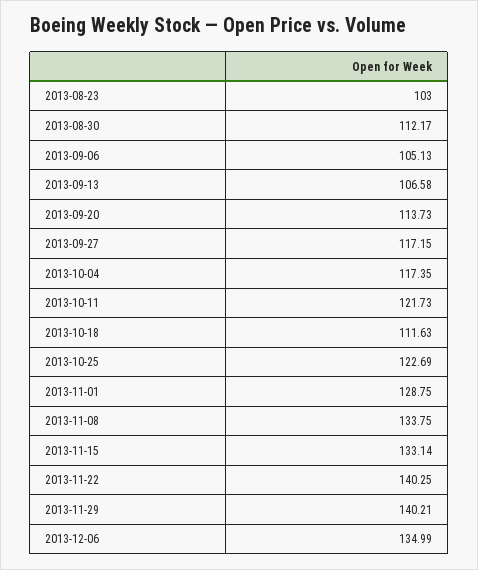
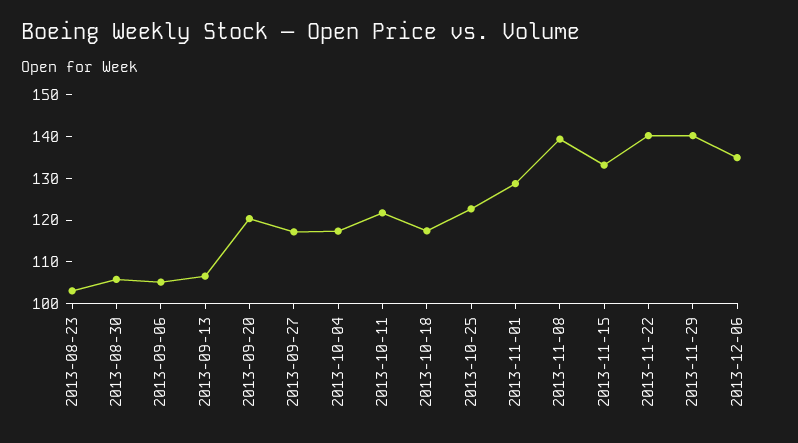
  {
    "2013-08-23": 103,
-   "2013-08-30": 112.17,
+   "2013-08-30": 106,
    "2013-09-06": 105.13,
    "2013-09-13": 106.58,
-   "2013-09-20": 113.73,
+   "2013-09-20": 120,
    "2013-09-27": 117.15,
    "2013-10-04": 117.35,
    "2013-10-11": 121.73,
-   "2013-10-18": 111.63,
+   "2013-10-18": 118,
    "2013-10-25": 122.69,
    "2013-11-01": 128.75,
-   "2013-11-08": 133.75,
+   "2013-11-08": 140,
    "2013-11-15": 133.14,
    "2013-11-22": 140.25,
    "2013-11-29": 140.21,
    "2013-12-06": 134.99
  }

